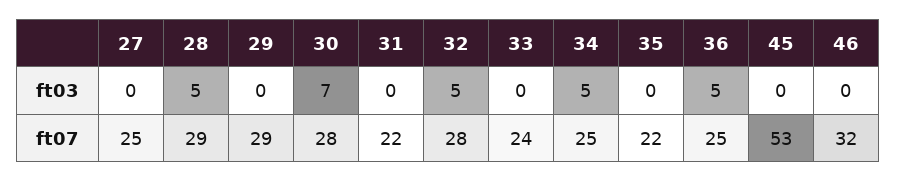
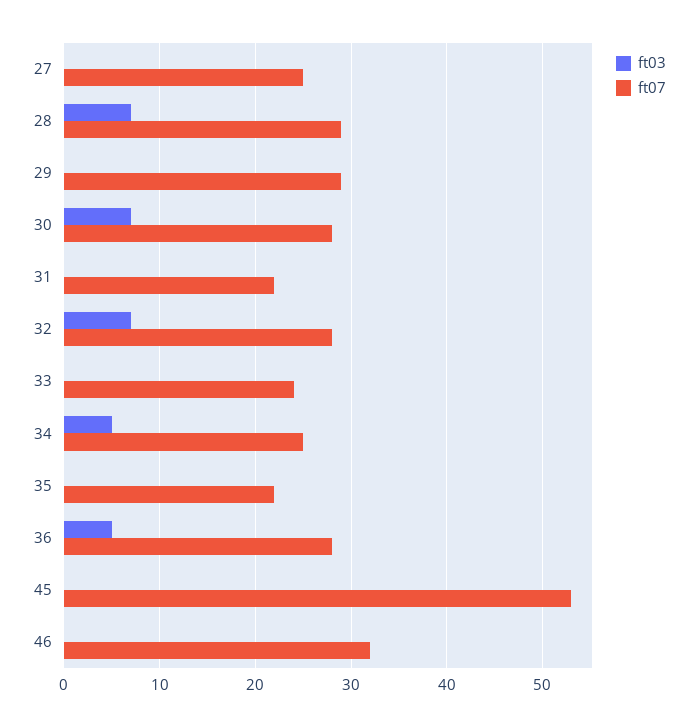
  {
    "ft03": {
      "27": 0,
-     "28": 5,
+     "28": 7,
      "29": 0,
      "30": 7,
      "31": 0,
-     "32": 5,
+     "32": 7,
      "33": 0,
      "34": 5,
      "35": 0,
      "36": 5,
      "45": 0,
      "46": 0
    },
    "ft07": {
      "27": 25,
      "28": 29,
      "29": 29,
      "30": 28,
      "31": 22,
      "32": 28,
      "33": 24,
      "34": 25,
      "35": 22,
-     "36": 25,
+     "36": 28,
      "45": 53,
      "46": 32
    }
  }

